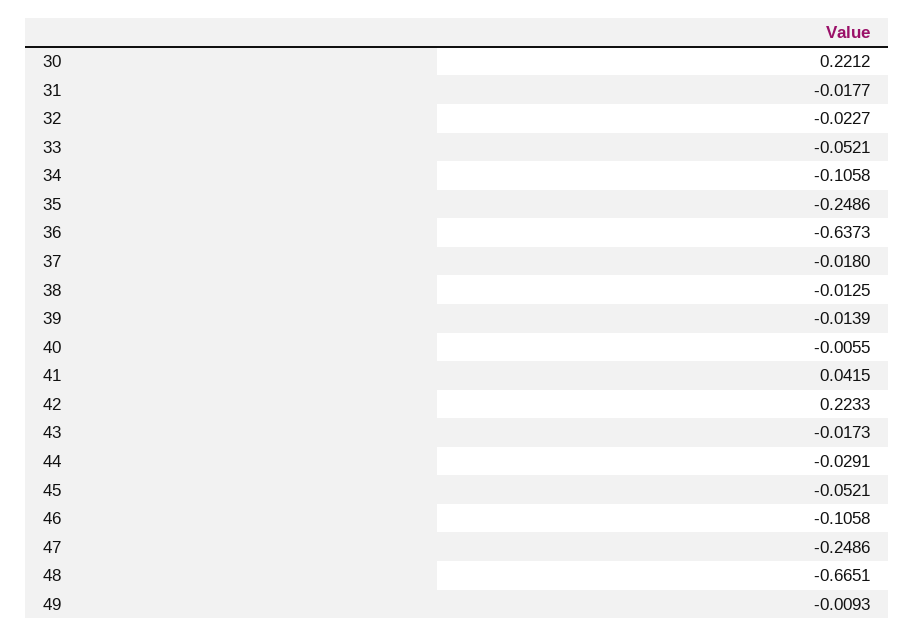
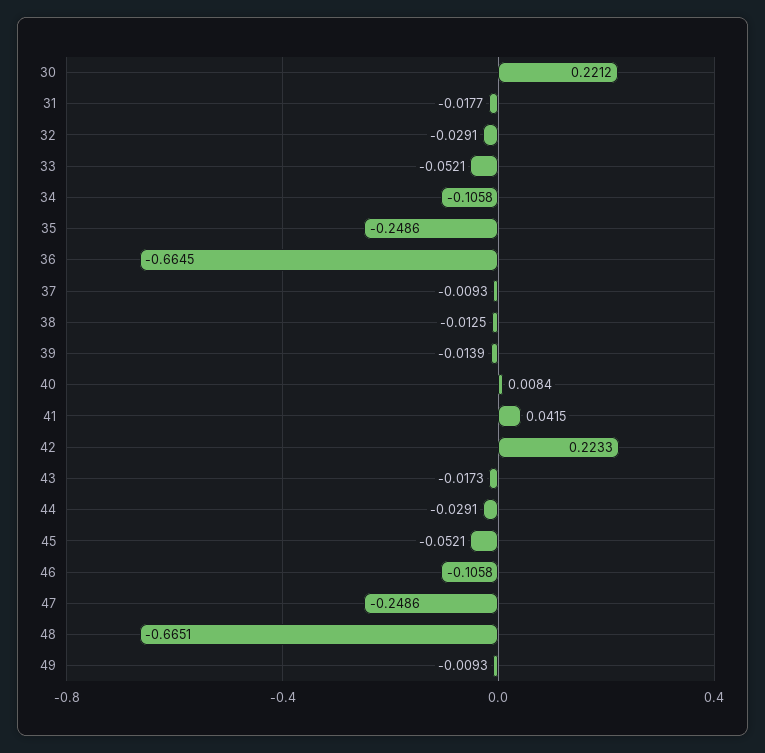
  {
    "30": 0.2212,
    "31": -0.0177,
-   "32": -0.0227,
+   "32": -0.0291,
    "33": -0.0521,
    "34": -0.1058,
    "35": -0.2486,
-   "36": -0.6373,
+   "36": -0.6645,
-   "37": -0.018,
+   "37": -0.0093,
    "38": -0.0125,
    "39": -0.0139,
-   "40": -0.0055,
+   "40": 0.0084,
    "41": 0.0415,
    "42": 0.2233,
    "43": -0.0173,
    "44": -0.0291,
    "45": -0.0521,
    "46": -0.1058,
    "47": -0.2486,
    "48": -0.6651,
    "49": -0.0093
  }

